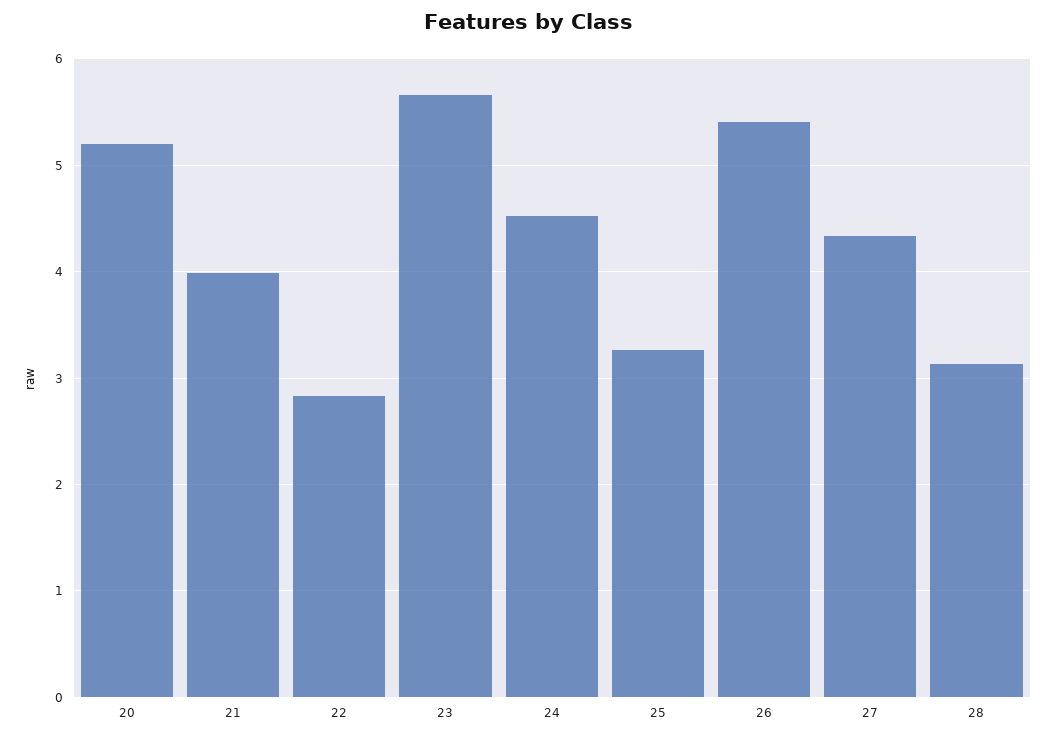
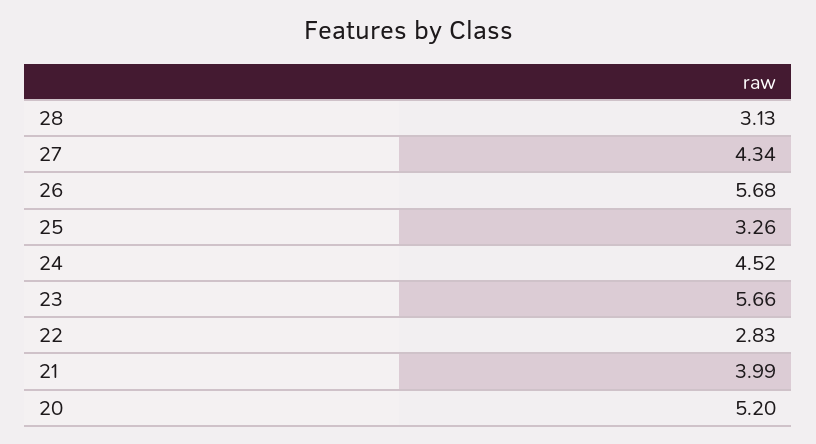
  {
    "20": 5.2,
    "21": 3.99,
    "22": 2.83,
    "23": 5.66,
    "24": 4.52,
    "25": 3.26,
-   "26": 5.4,
+   "26": 5.68,
    "27": 4.34,
    "28": 3.13
  }

